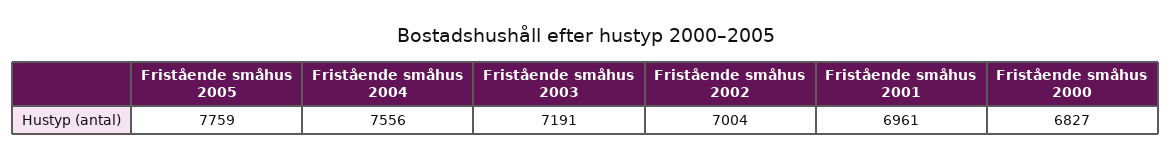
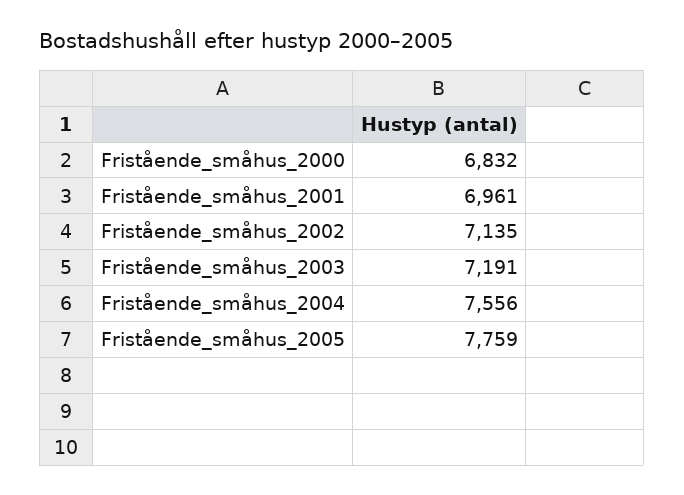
  {
    "Fristående småhus 2005": 7759,
    "Fristående småhus 2004": 7556,
    "Fristående småhus 2003": 7191,
-   "Fristående småhus 2002": 7004,
+   "Fristående småhus 2002": 7135,
    "Fristående småhus 2001": 6961,
-   "Fristående småhus 2000": 6827
+   "Fristående småhus 2000": 6832
  }

